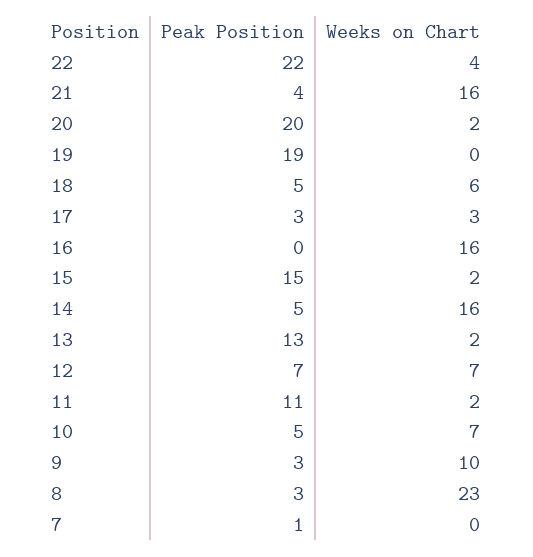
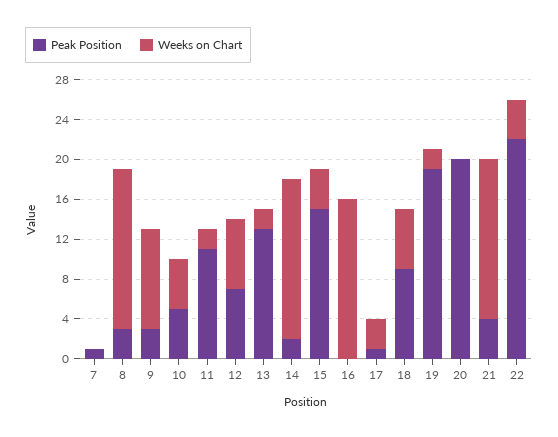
  {
    "Peak Position": {
      "22": 22,
      "21": 4,
      "20": 20,
      "19": 19,
-     "18": 5,
+     "18": 9,
-     "17": 3,
+     "17": 1,
      "16": 0,
      "15": 15,
-     "14": 5,
+     "14": 2,
      "13": 13,
      "12": 7,
      "11": 11,
      "10": 5,
      "9": 3,
      "8": 3,
      "7": 1
    },
    "Weeks on Chart": {
      "22": 4,
      "21": 16,
-     "20": 2,
+     "20": 0,
-     "19": 0,
+     "19": 2,
      "18": 6,
      "17": 3,
      "16": 16,
-     "15": 2,
+     "15": 4,
      "14": 16,
      "13": 2,
      "12": 7,
      "11": 2,
-     "10": 7,
+     "10": 5,
      "9": 10,
-     "8": 23,
+     "8": 16,
      "7": 0
    }
  }

